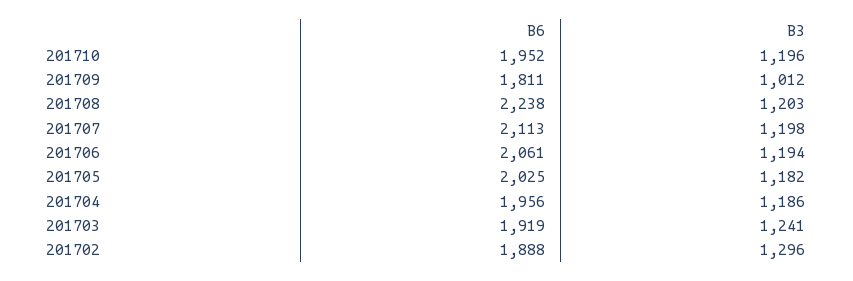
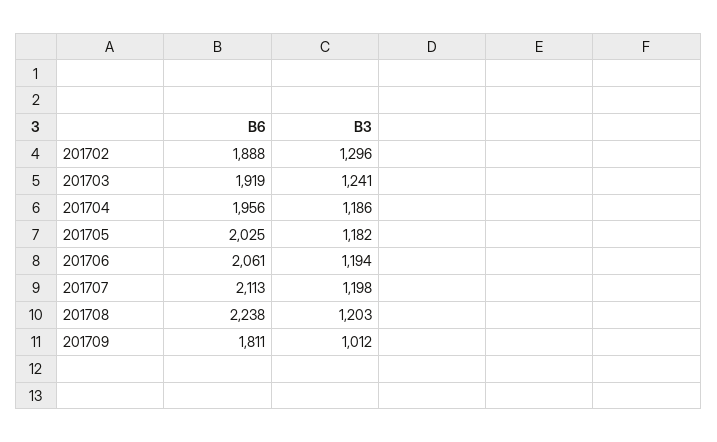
  {
    "B6": {
-     "201710": 1952,
      "201709": 1811,
      "201708": 2238,
      "201707": 2113,
      "201706": 2061,
      "201705": 2025,
      "201704": 1956,
      "201703": 1919,
      "201702": 1888
    },
    "B3": {
-     "201710": 1196,
      "201709": 1012,
      "201708": 1203,
      "201707": 1198,
      "201706": 1194,
      "201705": 1182,
      "201704": 1186,
      "201703": 1241,
      "201702": 1296
    }
  }

